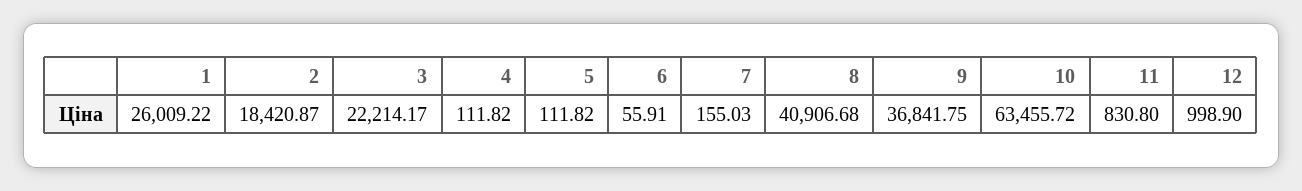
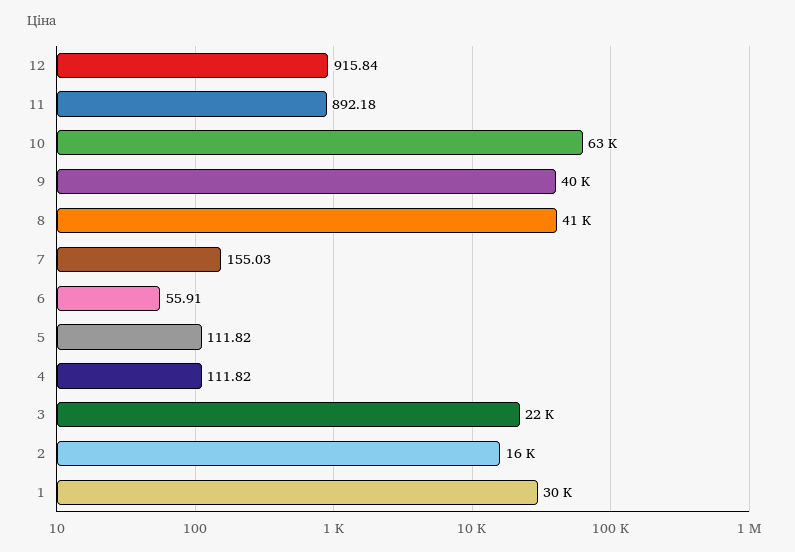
  {
-   "1": 26009.22,
+   "1": 30000,
-   "2": 18420.87,
+   "2": 16000,
    "3": 22214.17,
    "4": 111.82,
    "5": 111.82,
    "6": 55.91,
    "7": 155.03,
    "8": 40906.68,
-   "9": 36841.75,
+   "9": 40000,
    "10": 63455.72,
-   "11": 830.8,
+   "11": 892.18,
-   "12": 998.9
+   "12": 915.84
  }

